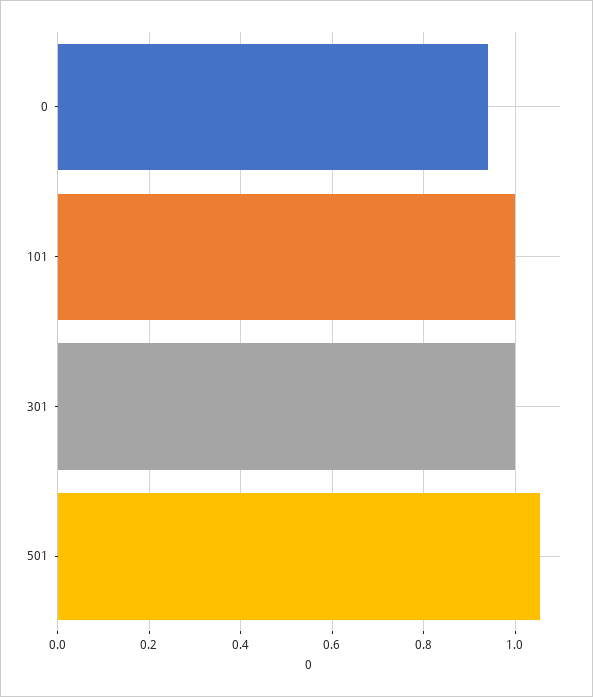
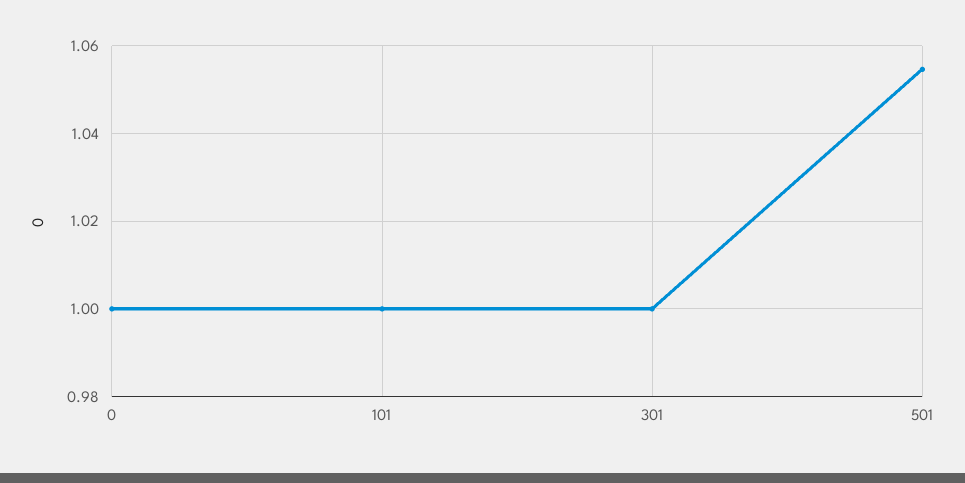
  {
-   "0": 0.94,
+   "0": 1,
    "101": 1,
    "301": 1,
    "501": 1.054
  }

